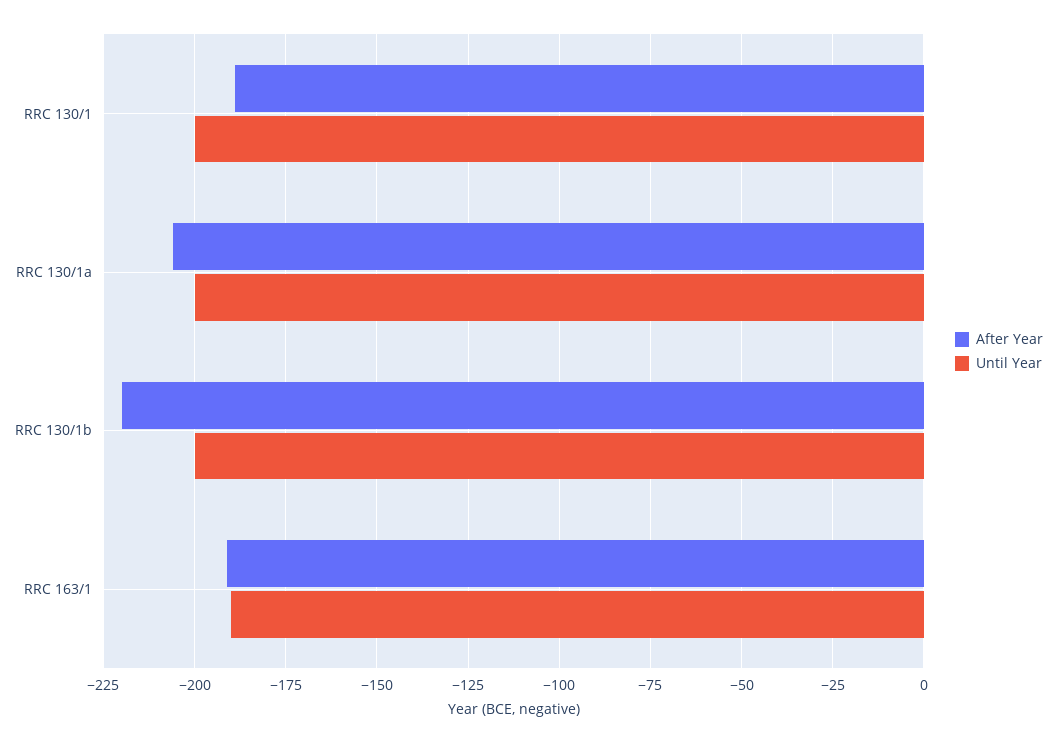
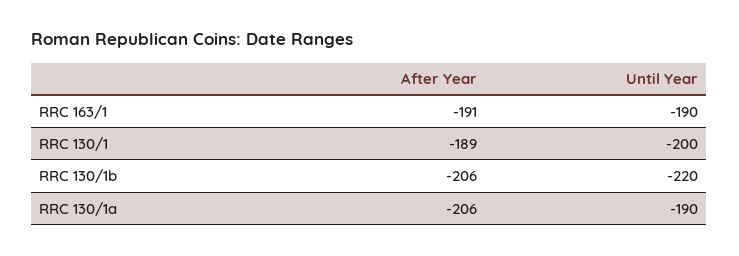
  {
    "After Year": {
      "RRC 130/1": -189,
      "RRC 130/1a": -206,
-     "RRC 130/1b": -220,
+     "RRC 130/1b": -206,
      "RRC 163/1": -191
    },
    "Until Year": {
      "RRC 130/1": -200,
-     "RRC 130/1a": -200,
+     "RRC 130/1a": -190,
-     "RRC 130/1b": -200,
+     "RRC 130/1b": -220,
      "RRC 163/1": -190
    }
  }

